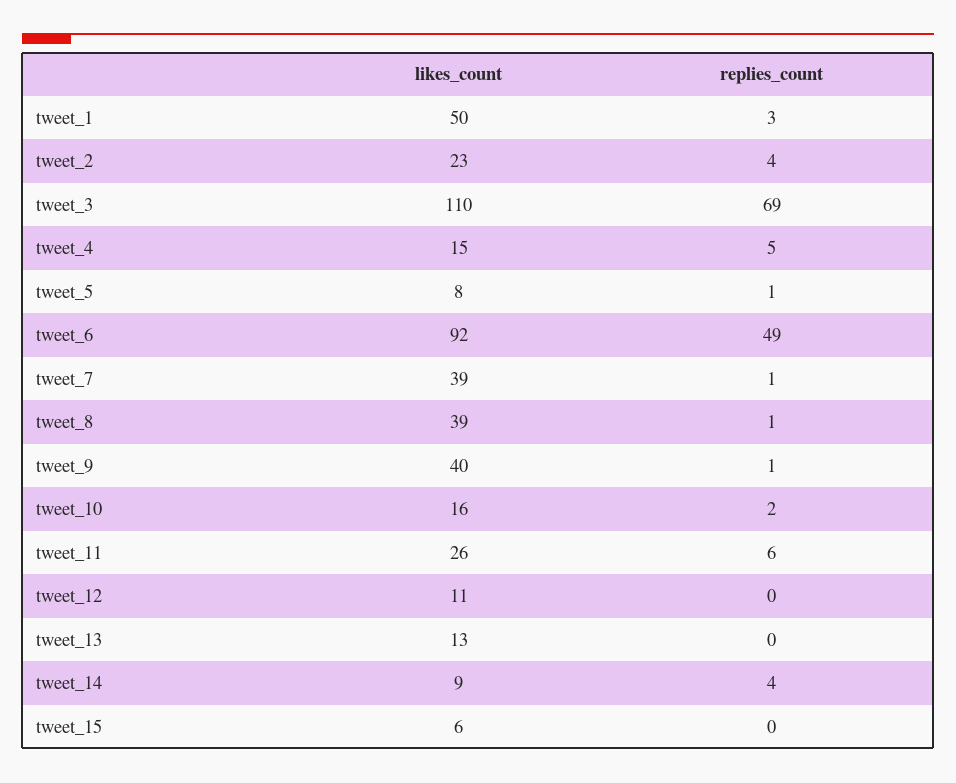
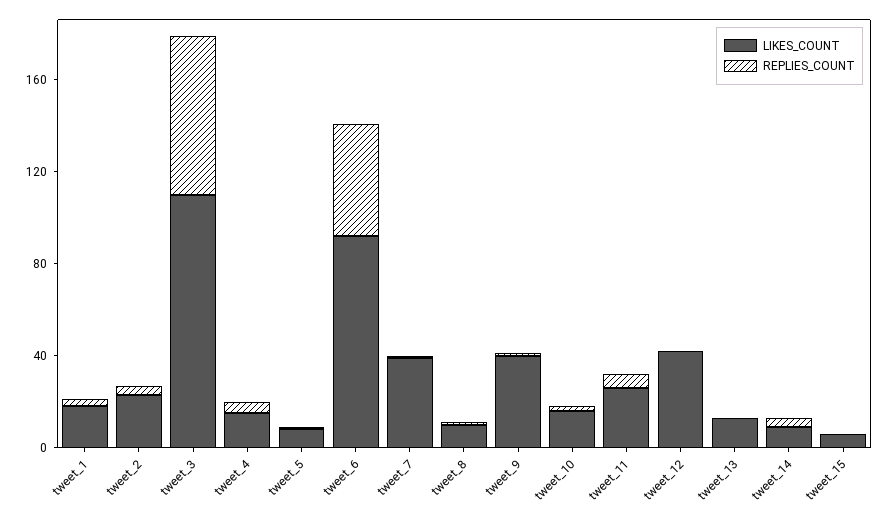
  {
    "likes_count": {
-     "tweet_1": 50,
+     "tweet_1": 20,
      "tweet_2": 23,
      "tweet_3": 110,
      "tweet_4": 15,
      "tweet_5": 8,
      "tweet_6": 92,
      "tweet_7": 39,
-     "tweet_8": 39,
+     "tweet_8": 10,
      "tweet_9": 40,
      "tweet_10": 16,
      "tweet_11": 26,
-     "tweet_12": 11,
+     "tweet_12": 40,
      "tweet_13": 13,
      "tweet_14": 9,
      "tweet_15": 6
    },
    "replies_count": {
      "tweet_1": 3,
      "tweet_2": 4,
      "tweet_3": 69,
      "tweet_4": 5,
      "tweet_5": 1,
      "tweet_6": 49,
      "tweet_7": 1,
      "tweet_8": 1,
      "tweet_9": 1,
      "tweet_10": 2,
      "tweet_11": 6,
      "tweet_12": 0,
      "tweet_13": 0,
      "tweet_14": 4,
      "tweet_15": 0
    }
  }

